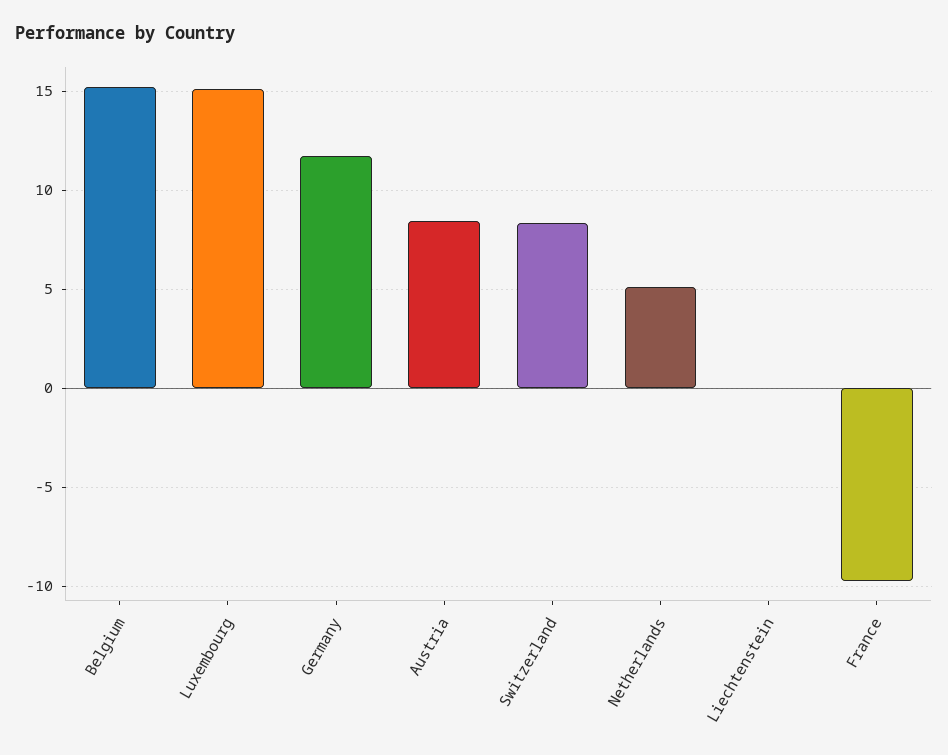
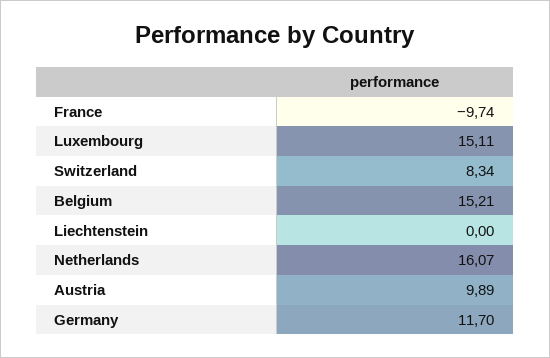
  {
    "Belgium": 15.21,
    "Luxembourg": 15.11,
    "Germany": 11.7,
-   "Austria": 8.5,
+   "Austria": 9.89,
    "Switzerland": 8.34,
-   "Netherlands": 5,
+   "Netherlands": 16.07,
    "Liechtenstein": 0,
    "France": -9.74
  }

